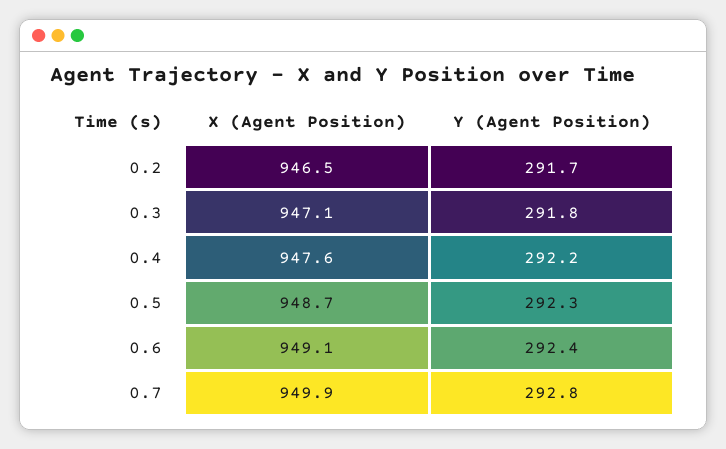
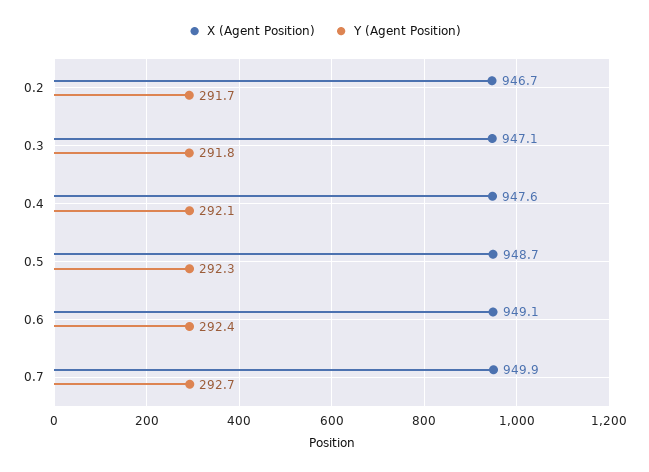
  {
    "X (Agent Position)": {
-     "0.2": 946.5,
+     "0.2": 946.7,
      "0.3": 947.1,
      "0.4": 947.6,
      "0.5": 948.7,
      "0.6": 949.1,
      "0.7": 949.9
    },
    "Y (Agent Position)": {
      "0.2": 291.7,
      "0.3": 291.8,
-     "0.4": 292.2,
+     "0.4": 292.1,
      "0.5": 292.3,
      "0.6": 292.4,
-     "0.7": 292.8
+     "0.7": 292.7
    }
  }

